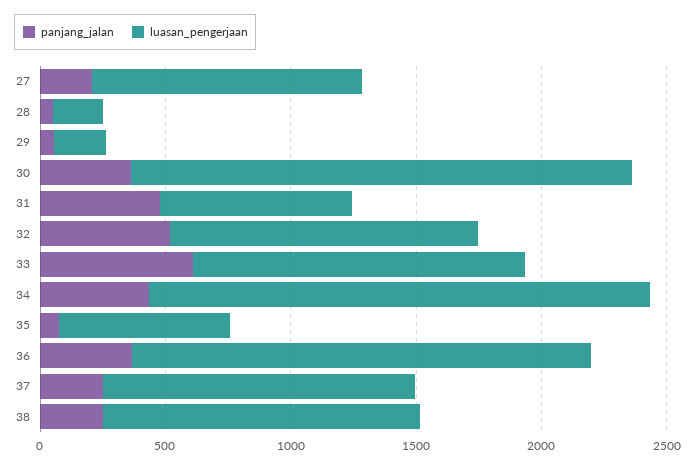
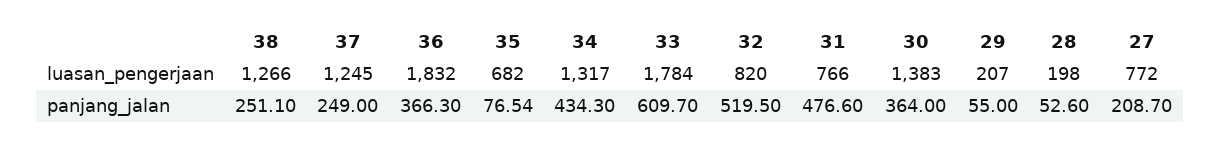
  {
    "panjang_jalan": {
      "27": 208.7,
      "28": 52.6,
      "29": 55,
      "30": 364,
      "31": 476.6,
      "32": 519.5,
      "33": 609.7,
      "34": 434.3,
      "35": 76.54,
      "36": 366.3,
      "37": 249,
      "38": 251.1
    },
    "luasan_pengerjaan": {
-     "27": 1100,
+     "27": 772,
      "28": 198,
      "29": 207,
-     "30": 2000,
+     "30": 1383,
      "31": 766,
-     "32": 1200,
+     "32": 820,
-     "33": 1300,
+     "33": 1784,
-     "34": 2000,
+     "34": 1317,
      "35": 682,
      "36": 1832,
      "37": 1245,
      "38": 1266
    }
  }

